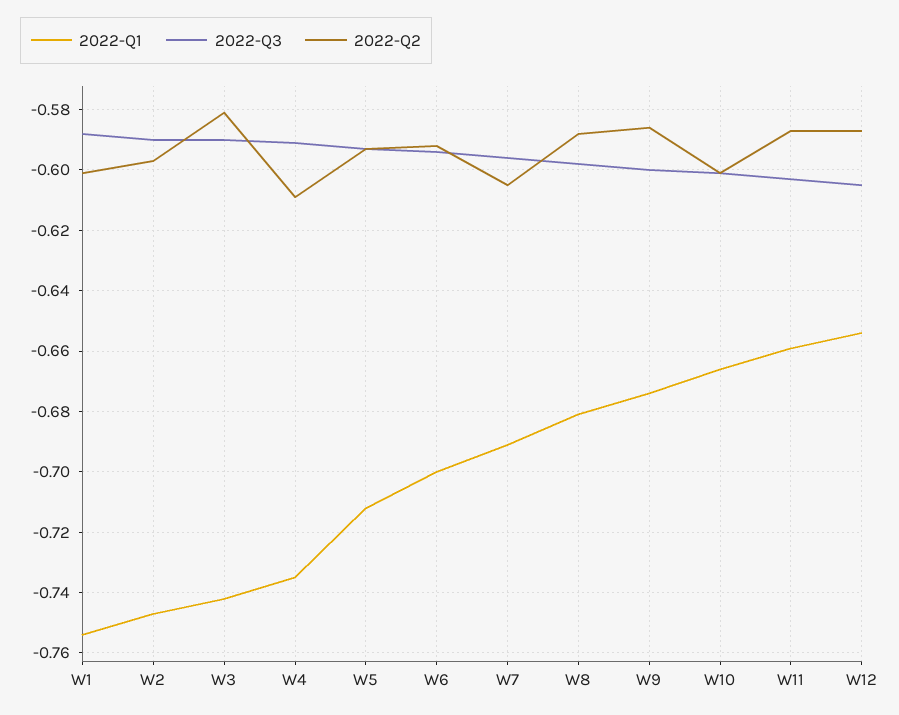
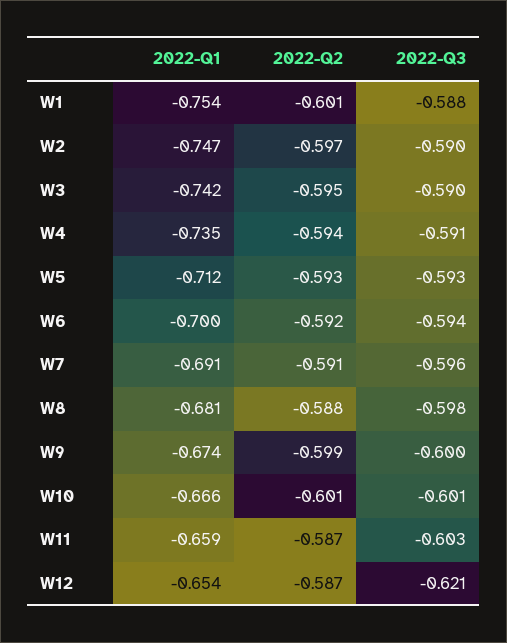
  {
    "2022-Q1": {
      "W1": -0.754,
      "W2": -0.747,
      "W3": -0.742,
      "W4": -0.735,
      "W5": -0.712,
      "W6": -0.7,
      "W7": -0.691,
      "W8": -0.681,
      "W9": -0.674,
      "W10": -0.666,
      "W11": -0.659,
      "W12": -0.654
    },
    "2022-Q3": {
      "W1": -0.588,
      "W2": -0.59,
      "W3": -0.59,
      "W4": -0.591,
      "W5": -0.593,
      "W6": -0.594,
      "W7": -0.596,
      "W8": -0.598,
      "W9": -0.6,
      "W10": -0.601,
      "W11": -0.603,
-     "W12": -0.605
+     "W12": -0.621
    },
    "2022-Q2": {
      "W1": -0.601,
      "W2": -0.597,
-     "W3": -0.58,
+     "W3": -0.595,
-     "W4": -0.61,
+     "W4": -0.594,
      "W5": -0.593,
      "W6": -0.592,
-     "W7": -0.605,
+     "W7": -0.591,
      "W8": -0.588,
-     "W9": -0.585,
+     "W9": -0.599,
      "W10": -0.601,
      "W11": -0.587,
      "W12": -0.587
    }
  }

